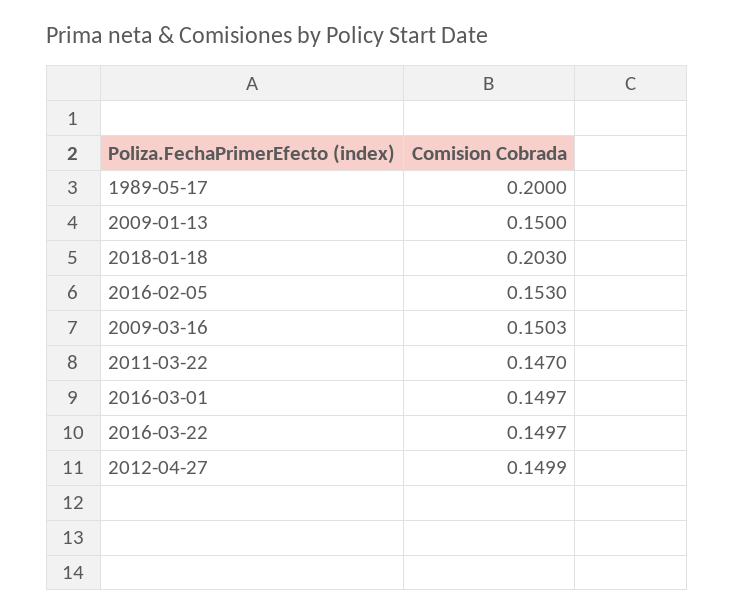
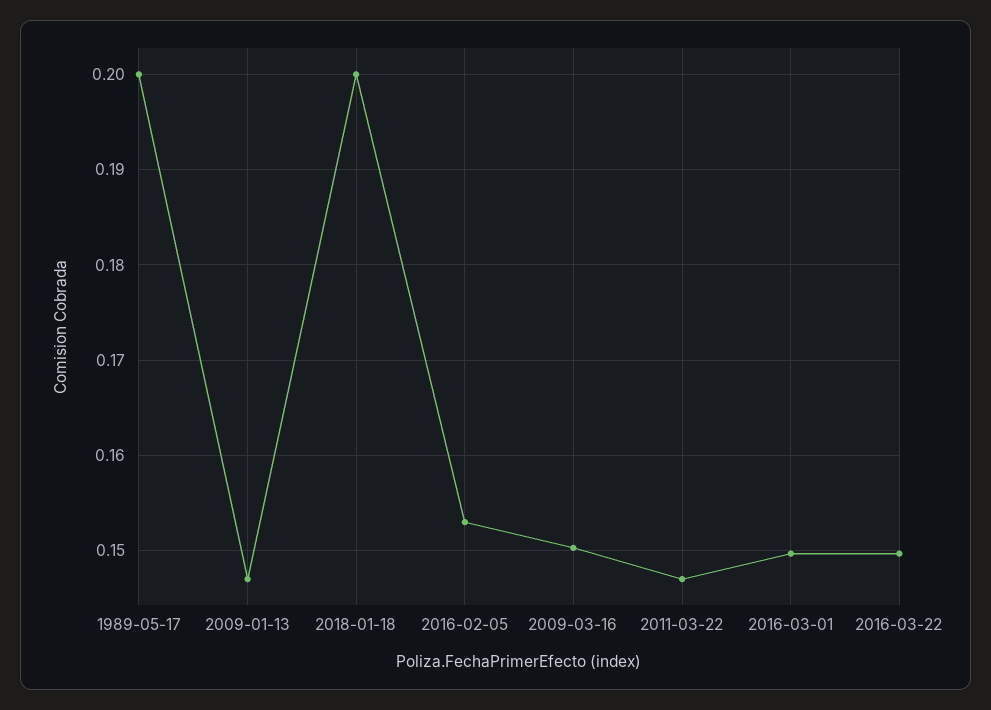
  {
    "1989-05-17": 0.2,
-   "2009-01-13": 0.15,
+   "2009-01-13": 0.147,
-   "2018-01-18": 0.203,
+   "2018-01-18": 0.2,
    "2016-02-05": 0.153,
    "2009-03-16": 0.1503,
    "2011-03-22": 0.147,
    "2016-03-01": 0.1497,
-   "2016-03-22": 0.1497,
+   "2016-03-22": 0.1497
-   "2012-04-27": 0.1499
  }

